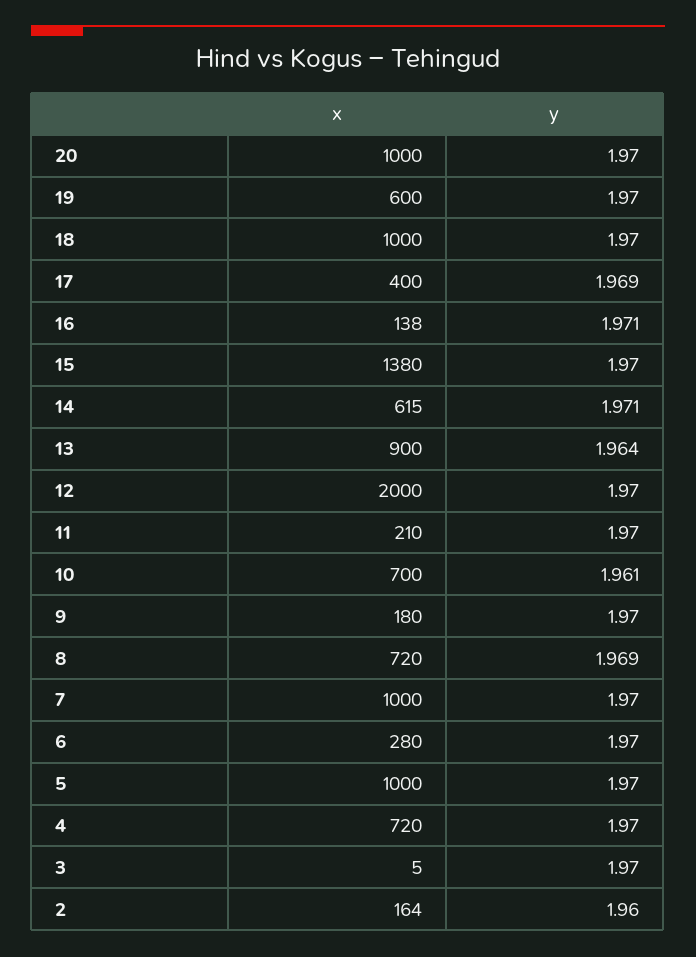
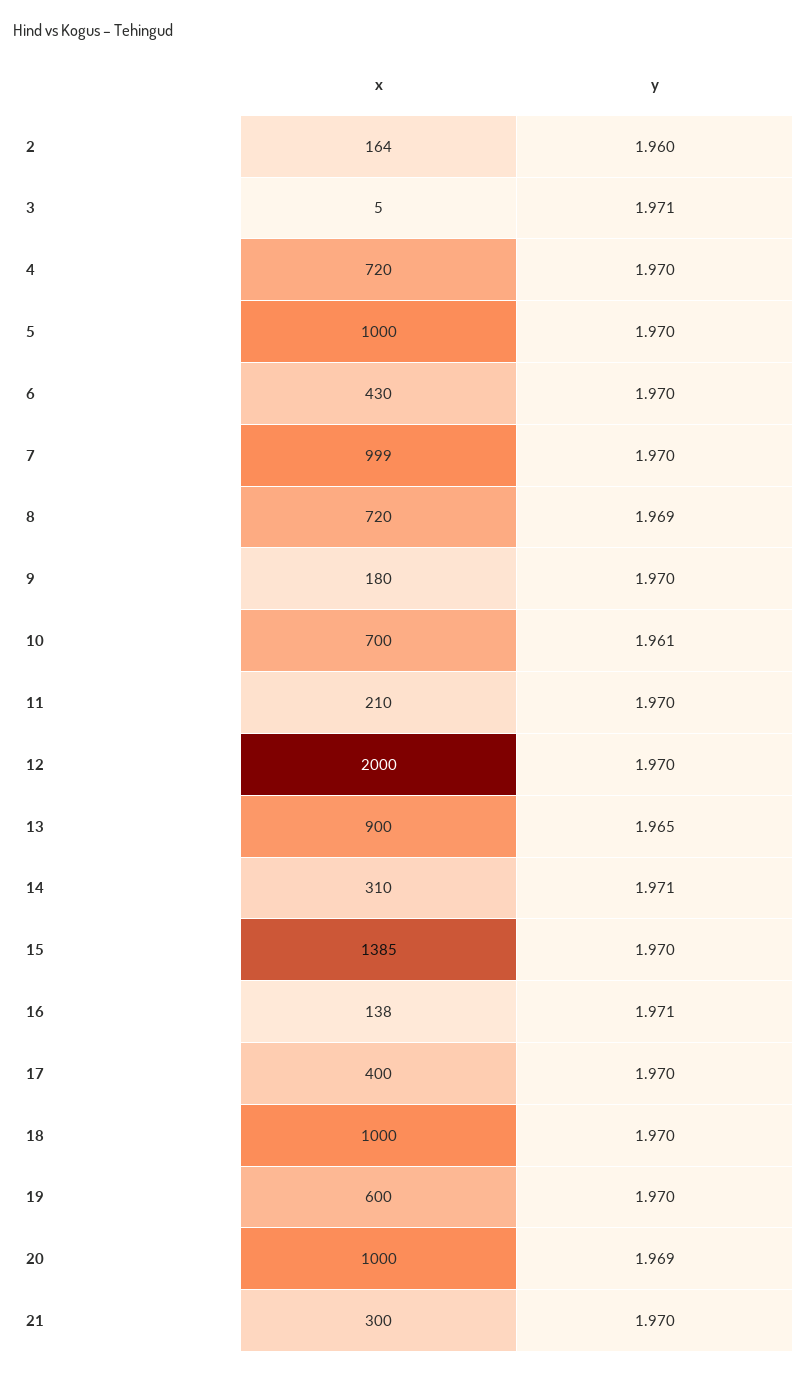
  {
    "x": {
      "20": 1000,
      "19": 600,
      "18": 1000,
      "17": 400,
      "16": 138,
-     "15": 1380,
+     "15": 1385,
-     "14": 615,
+     "14": 310,
      "13": 900,
      "12": 2000,
      "11": 210,
      "10": 700,
      "9": 180,
      "8": 720,
-     "7": 1000,
+     "7": 999,
-     "6": 280,
+     "6": 430,
      "5": 1000,
      "4": 720,
      "3": 5,
-     "2": 164
+     "2": 164,
+     "21": 300
    },
    "y": {
-     "20": 1.97,
+     "20": 1.969,
      "19": 1.97,
      "18": 1.97,
-     "17": 1.969,
+     "17": 1.97,
      "16": 1.971,
      "15": 1.97,
      "14": 1.971,
-     "13": 1.964,
+     "13": 1.965,
      "12": 1.97,
      "11": 1.97,
      "10": 1.961,
      "9": 1.97,
      "8": 1.969,
      "7": 1.97,
      "6": 1.97,
      "5": 1.97,
      "4": 1.97,
-     "3": 1.97,
+     "3": 1.971,
-     "2": 1.96
+     "2": 1.96,
+     "21": 1.97
    }
  }

